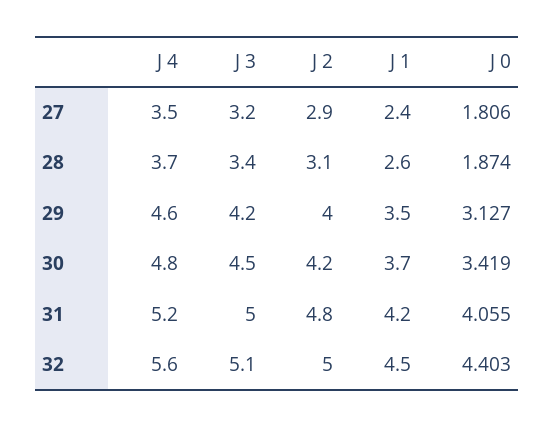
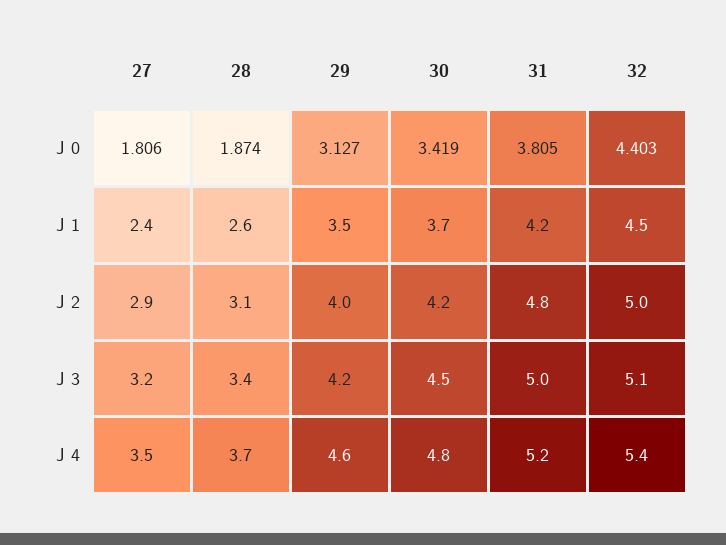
  {
    "J 4": {
      "27": 3.5,
      "28": 3.7,
      "29": 4.6,
      "30": 4.8,
      "31": 5.2,
-     "32": 5.6
+     "32": 5.4
    },
    "J 3": {
      "27": 3.2,
      "28": 3.4,
      "29": 4.2,
      "30": 4.5,
      "31": 5,
      "32": 5.1
    },
    "J 2": {
      "27": 2.9,
      "28": 3.1,
      "29": 4,
      "30": 4.2,
      "31": 4.8,
      "32": 5
    },
    "J 1": {
      "27": 2.4,
      "28": 2.6,
      "29": 3.5,
      "30": 3.7,
      "31": 4.2,
      "32": 4.5
    },
    "J 0": {
      "27": 1.806,
      "28": 1.874,
      "29": 3.127,
      "30": 3.419,
-     "31": 4.055,
+     "31": 3.805,
      "32": 4.403
    }
  }

